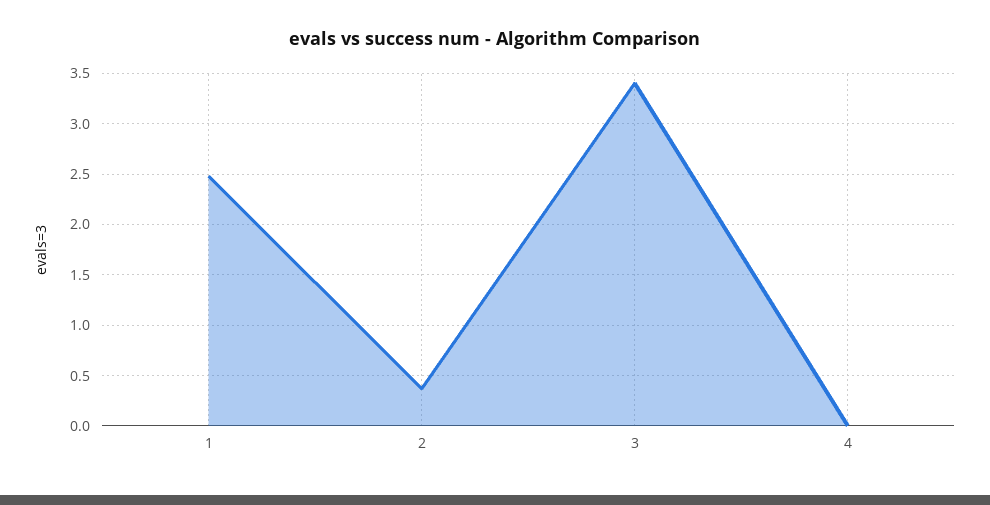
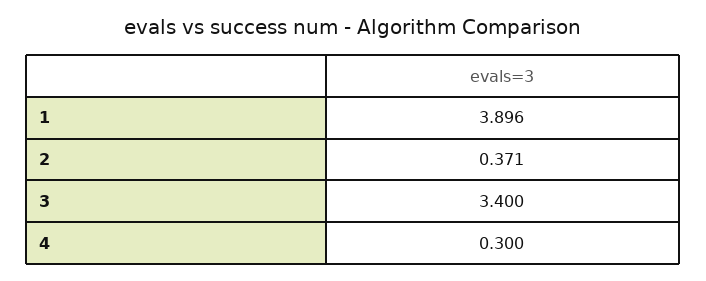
  {
-   "1": 2.5,
+   "1": 3.896,
    "2": 0.371,
    "3": 3.4,
-   "4": 0
+   "4": 0.3
  }

